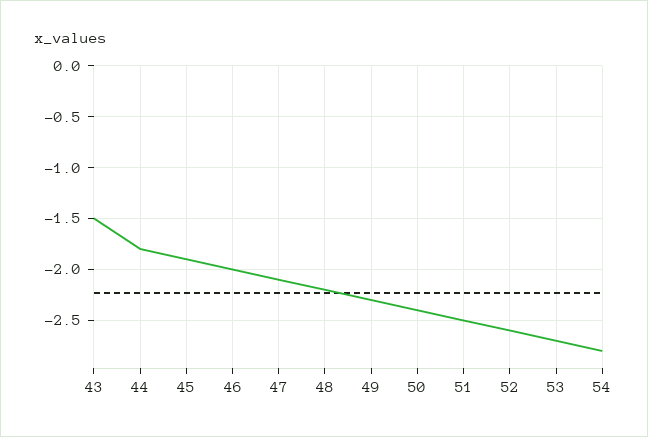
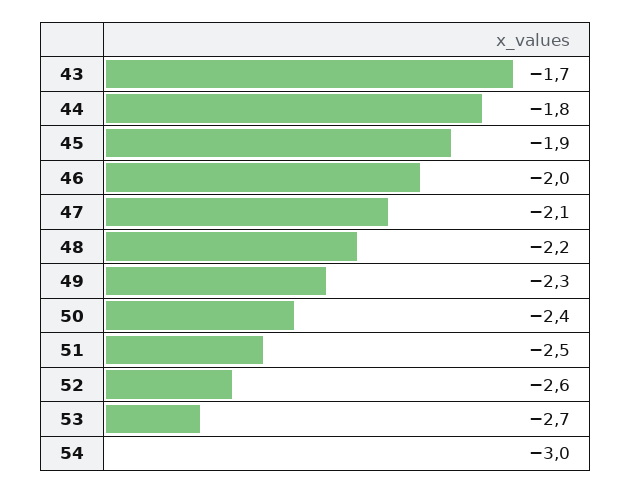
  {
-   "43": -1.5,
+   "43": -1.7,
    "44": -1.8,
    "45": -1.9,
    "46": -2,
    "47": -2.1,
    "48": -2.2,
    "49": -2.3,
    "50": -2.4,
    "51": -2.5,
    "52": -2.6,
    "53": -2.7,
-   "54": -2.8
+   "54": -3
  }

